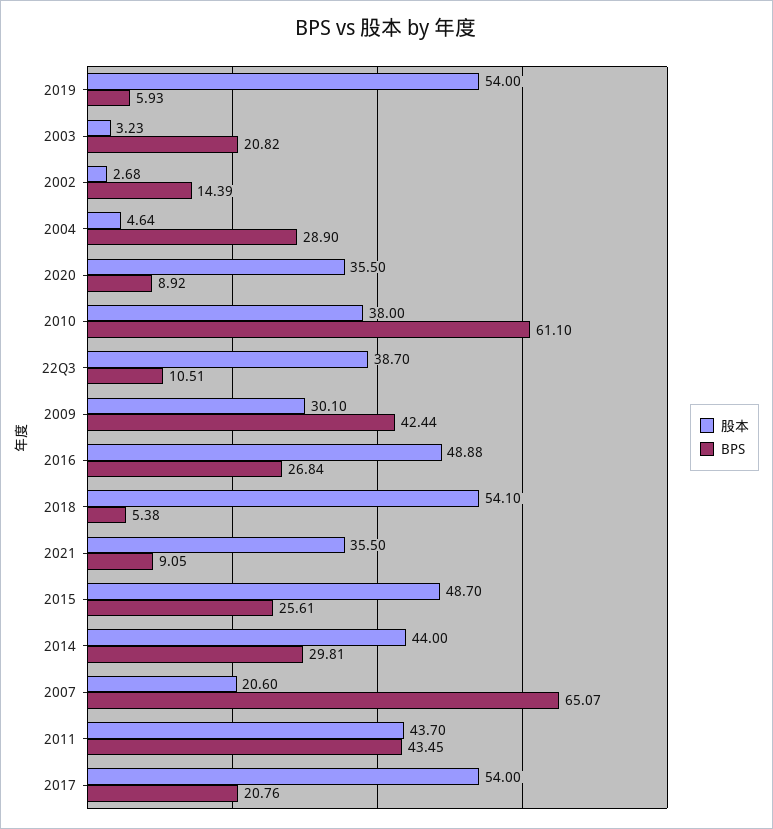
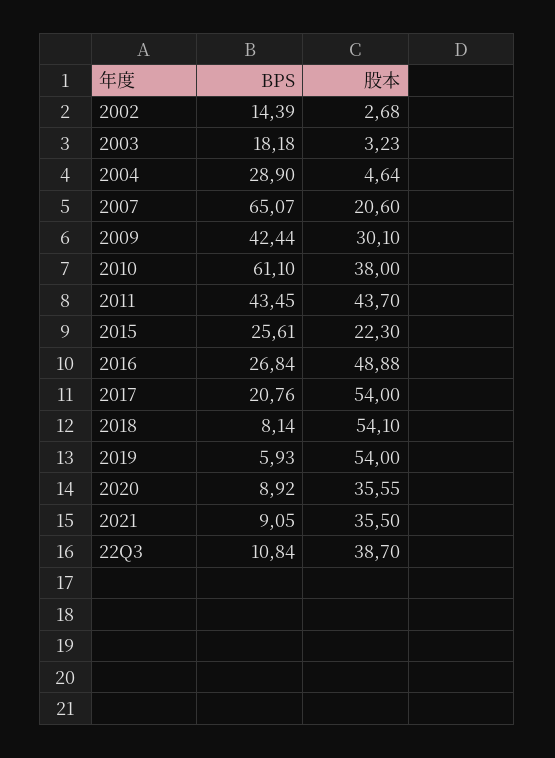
  {
    "股本": {
      "2019": 54,
      "2003": 3.23,
      "2002": 2.68,
      "2004": 4.64,
-     "2020": 35.5,
+     "2020": 35.55,
      "2010": 38,
      "22Q3": 38.7,
      "2009": 30.1,
      "2016": 48.88,
      "2018": 54.1,
      "2021": 35.5,
-     "2015": 48.7,
+     "2015": 22.3,
-     "2014": 44,
      "2007": 20.6,
      "2011": 43.7,
      "2017": 54
    },
    "BPS": {
      "2019": 5.93,
-     "2003": 20.82,
+     "2003": 18.18,
      "2002": 14.39,
      "2004": 28.9,
      "2020": 8.92,
      "2010": 61.1,
-     "22Q3": 10.51,
+     "22Q3": 10.84,
      "2009": 42.44,
      "2016": 26.84,
-     "2018": 5.38,
+     "2018": 8.14,
      "2021": 9.05,
      "2015": 25.61,
-     "2014": 29.81,
      "2007": 65.07,
      "2011": 43.45,
      "2017": 20.76
    }
  }

